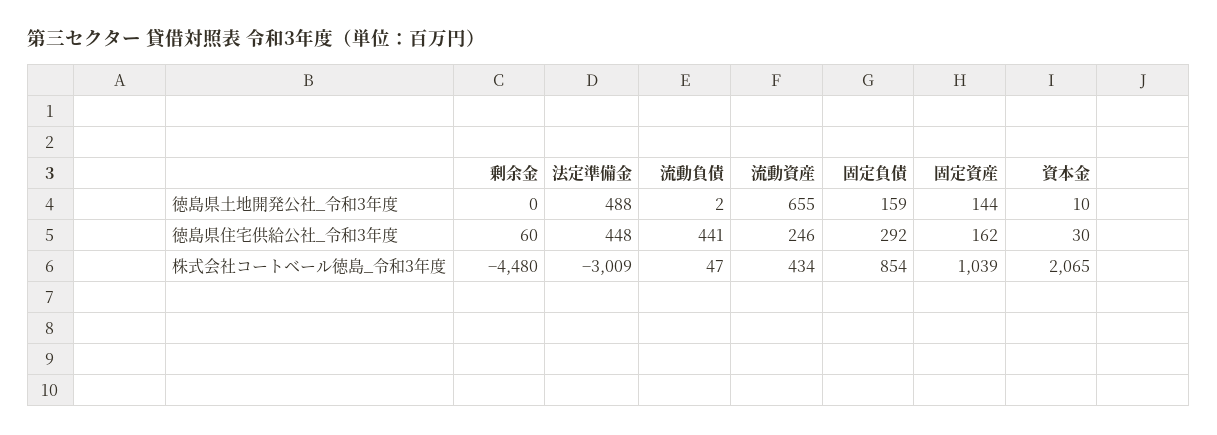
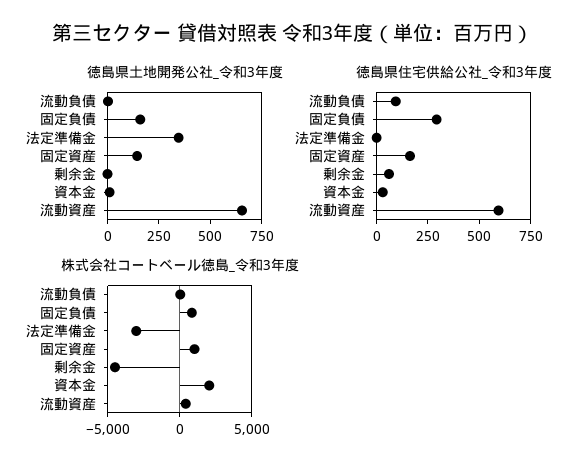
  {
    "徳島県土地開発公社_令和3年度": {
      "剰余金": 0,
-     "法定準備金": 488,
+     "法定準備金": 350,
      "流動負債": 2,
      "流動資産": 655,
      "固定負債": 159,
      "固定資産": 144,
      "資本金": 10
    },
    "徳島県住宅供給公社_令和3年度": {
      "剰余金": 60,
-     "法定準備金": 448,
+     "法定準備金": 0,
-     "流動負債": 441,
+     "流動負債": 100,
-     "流動資産": 246,
+     "流動資産": 600,
      "固定負債": 292,
      "固定資産": 162,
      "資本金": 30
    },
    "株式会社コートベール徳島_令和3年度": {
      "剰余金": -4480,
      "法定準備金": -3009,
      "流動負債": 47,
      "流動資産": 434,
      "固定負債": 854,
      "固定資産": 1039,
      "資本金": 2065
    }
  }

